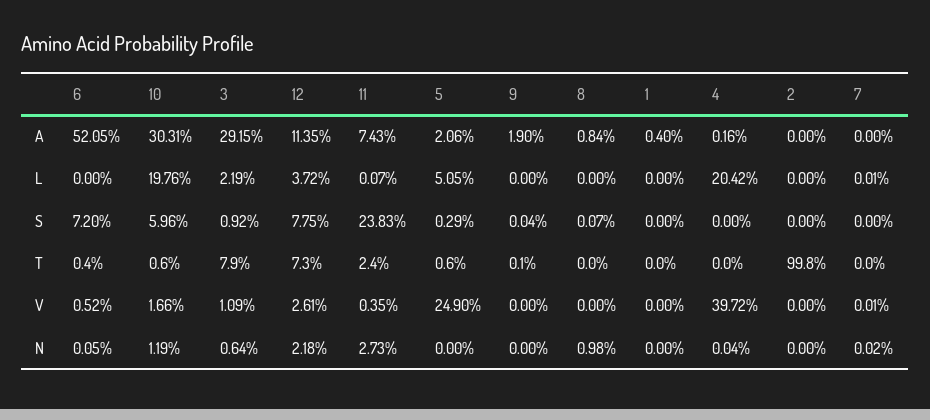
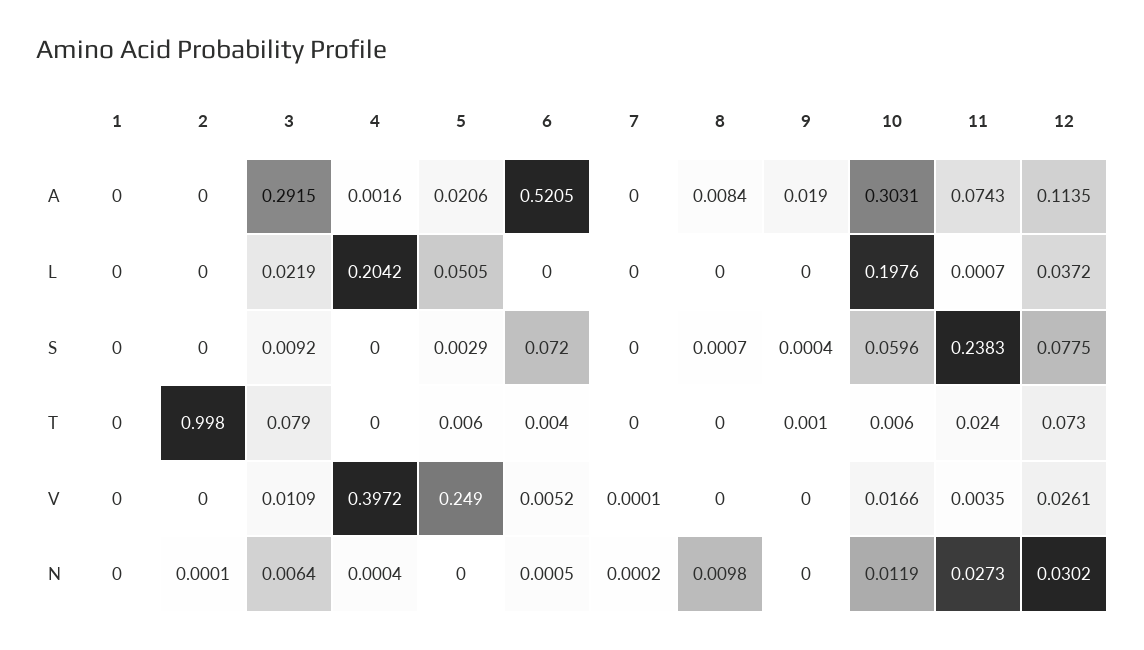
  {
    "6": {
      "A": 0.5205,
      "L": 0,
      "S": 0.072,
      "T": 0.004,
      "V": 0.0052,
      "N": 0.0005
    },
    "10": {
      "A": 0.3031,
      "L": 0.1976,
      "S": 0.0596,
      "T": 0.006,
      "V": 0.0166,
      "N": 0.0119
    },
    "3": {
      "A": 0.2915,
      "L": 0.0219,
      "S": 0.0092,
      "T": 0.079,
      "V": 0.0109,
      "N": 0.0064
    },
    "12": {
      "A": 0.1135,
      "L": 0.0372,
      "S": 0.0775,
      "T": 0.073,
      "V": 0.0261,
-     "N": 0.0218
+     "N": 0.0302
    },
    "11": {
      "A": 0.0743,
      "L": 0.0007,
      "S": 0.2383,
      "T": 0.024,
      "V": 0.0035,
      "N": 0.0273
    },
    "5": {
      "A": 0.0206,
      "L": 0.0505,
      "S": 0.0029,
      "T": 0.006,
      "V": 0.249,
      "N": 0
    },
    "9": {
      "A": 0.019,
      "L": 0,
      "S": 0.0004,
      "T": 0.001,
      "V": 0,
      "N": 0
    },
    "8": {
      "A": 0.0084,
      "L": 0,
      "S": 0.0007,
      "T": 0,
      "V": 0,
      "N": 0.0098
    },
    "1": {
-     "A": 0.004,
+     "A": 0,
      "L": 0,
      "S": 0,
      "T": 0,
      "V": 0,
      "N": 0
    },
    "4": {
      "A": 0.0016,
      "L": 0.2042,
      "S": 0,
      "T": 0,
      "V": 0.3972,
      "N": 0.0004
    },
    "2": {
      "A": 0,
      "L": 0,
      "S": 0,
      "T": 0.998,
      "V": 0,
-     "N": 0
+     "N": 0.0001
    },
    "7": {
      "A": 0,
-     "L": 0.0001,
+     "L": 0,
      "S": 0,
      "T": 0,
      "V": 0.0001,
      "N": 0.0002
    }
  }

